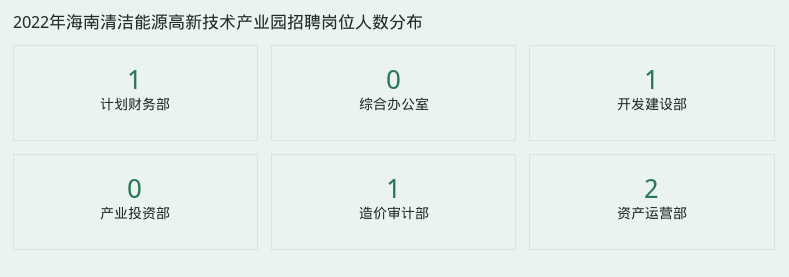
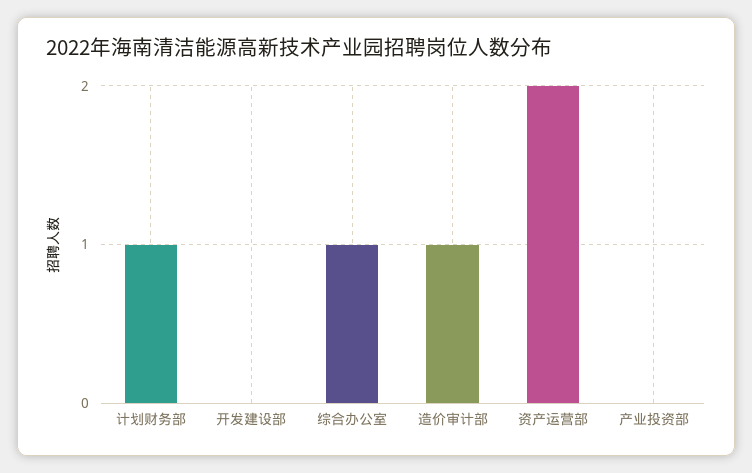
  {
    "计划财务部": 1,
-   "综合办公室": 0,
+   "综合办公室": 1,
-   "开发建设部": 1,
+   "开发建设部": 0,
    "产业投资部": 0,
    "造价审计部": 1,
    "资产运营部": 2
  }

